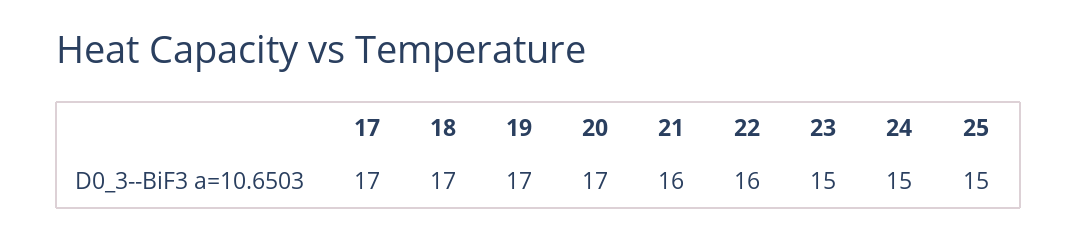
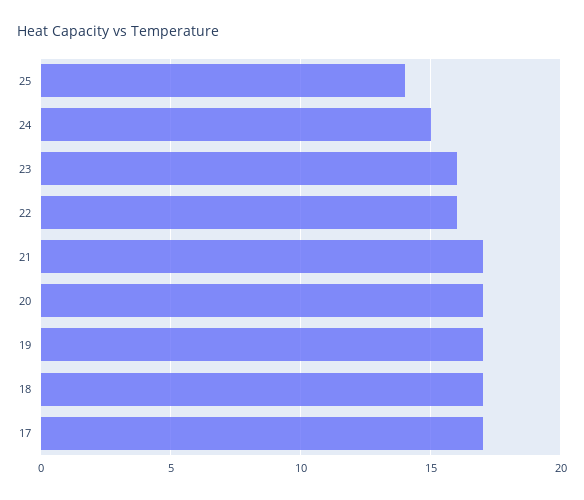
  {
    "17": 17,
    "18": 17,
    "19": 17,
    "20": 17,
-   "21": 16,
+   "21": 17,
    "22": 16,
-   "23": 15,
+   "23": 16,
    "24": 15,
-   "25": 15
+   "25": 14
  }

